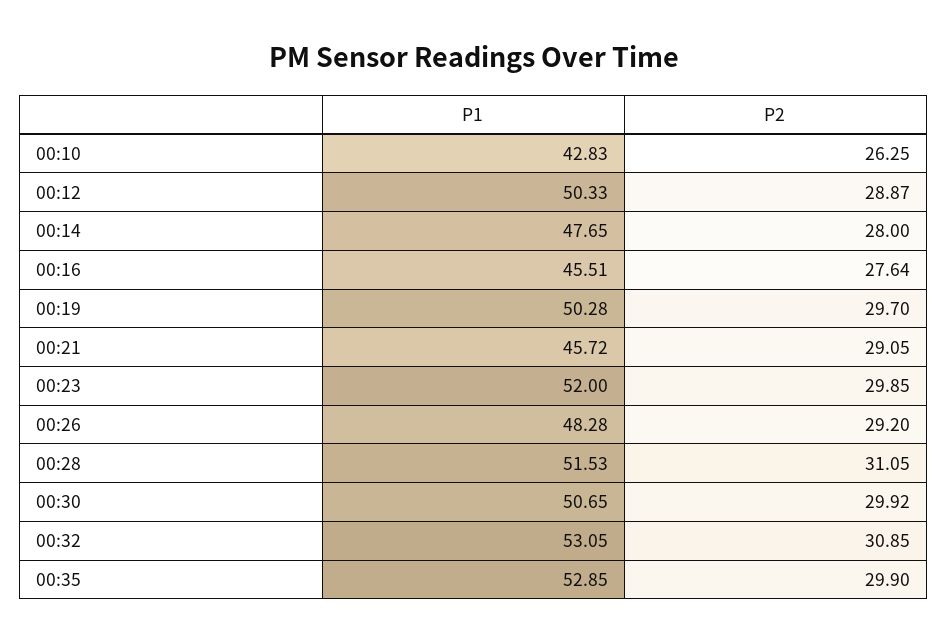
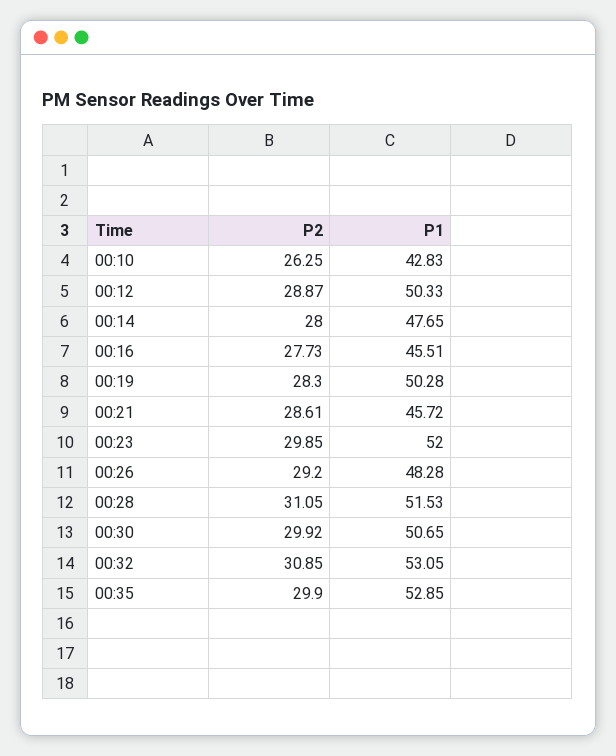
  {
    "P1": {
      "00:10": 42.83,
      "00:12": 50.33,
      "00:14": 47.65,
      "00:16": 45.51,
      "00:19": 50.28,
      "00:21": 45.72,
      "00:23": 52,
      "00:26": 48.28,
      "00:28": 51.53,
      "00:30": 50.65,
      "00:32": 53.05,
      "00:35": 52.85
    },
    "P2": {
      "00:10": 26.25,
      "00:12": 28.87,
      "00:14": 28,
-     "00:16": 27.64,
+     "00:16": 27.73,
-     "00:19": 29.7,
+     "00:19": 28.3,
-     "00:21": 29.05,
+     "00:21": 28.61,
      "00:23": 29.85,
      "00:26": 29.2,
      "00:28": 31.05,
      "00:30": 29.92,
      "00:32": 30.85,
      "00:35": 29.9
    }
  }

